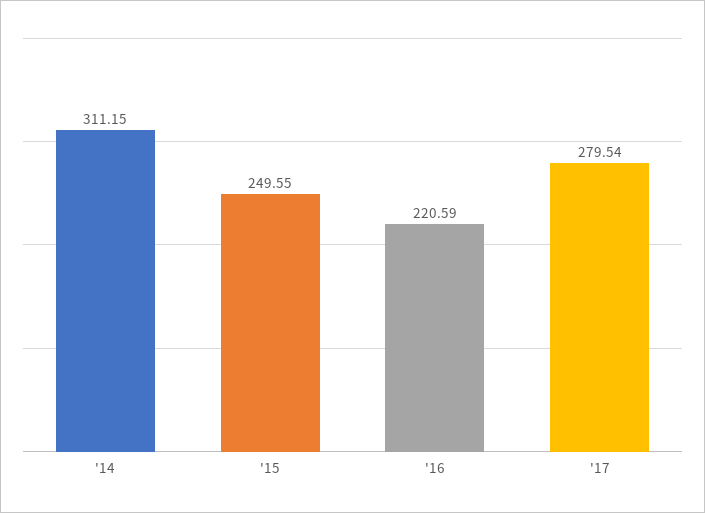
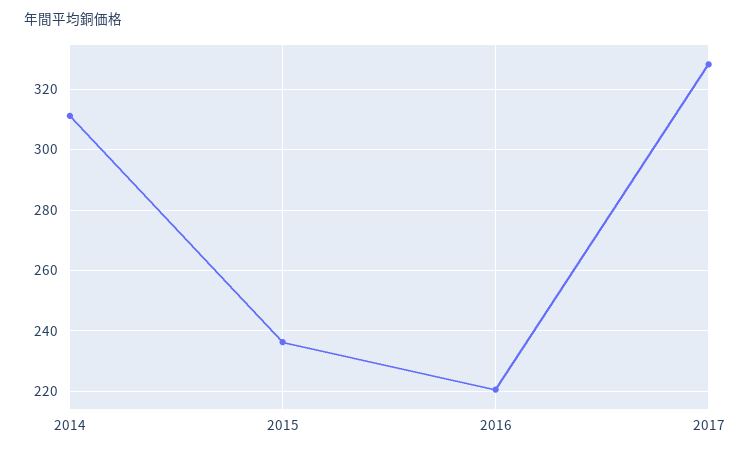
  {
    "'14": 311.15,
-   "'15": 249.55,
+   "'15": 236,
    "'16": 220.59,
-   "'17": 279.54
+   "'17": 328
  }

